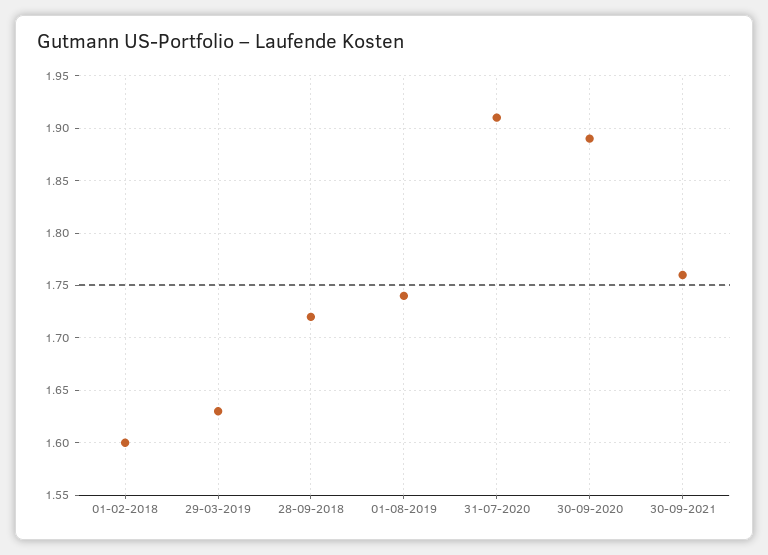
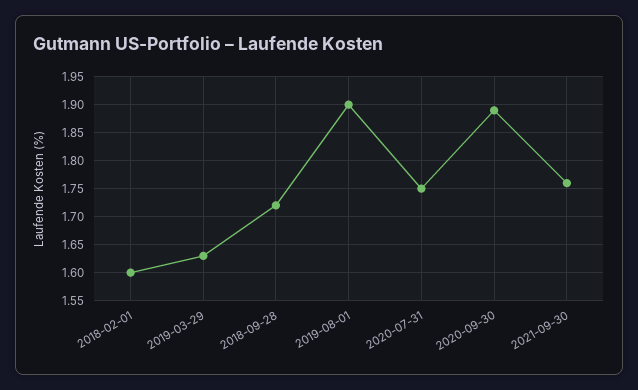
  {
    "01-02-2018": 1.6,
    "29-03-2019": 1.63,
    "28-09-2018": 1.72,
-   "01-08-2019": 1.74,
+   "01-08-2019": 1.9,
-   "31-07-2020": 1.91,
+   "31-07-2020": 1.75,
    "30-09-2020": 1.89,
    "30-09-2021": 1.76
  }

